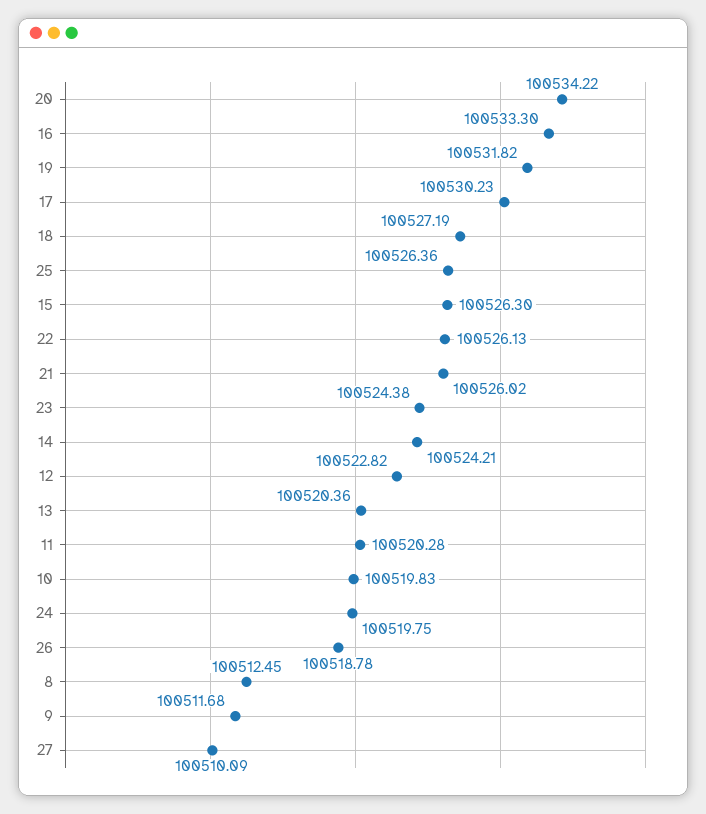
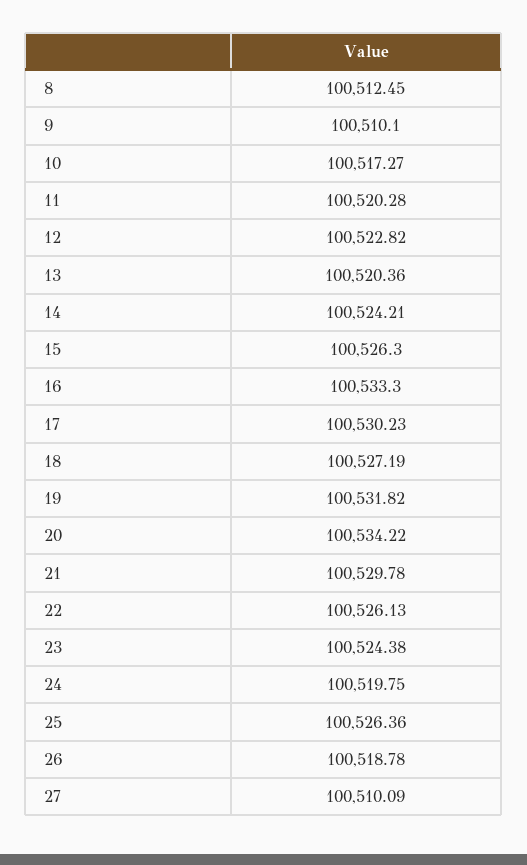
  {
    "20": 100534.22,
    "16": 100533.3,
    "19": 100531.82,
    "17": 100530.23,
    "18": 100527.19,
    "25": 100526.36,
    "15": 100526.3,
    "22": 100526.13,
-   "21": 100526.02,
+   "21": 100529.78,
    "23": 100524.38,
    "14": 100524.21,
    "12": 100522.82,
    "13": 100520.36,
    "11": 100520.28,
-   "10": 100519.83,
+   "10": 100517.27,
    "24": 100519.75,
    "26": 100518.78,
    "8": 100512.45,
-   "9": 100511.68,
+   "9": 100510.1,
    "27": 100510.09
  }

